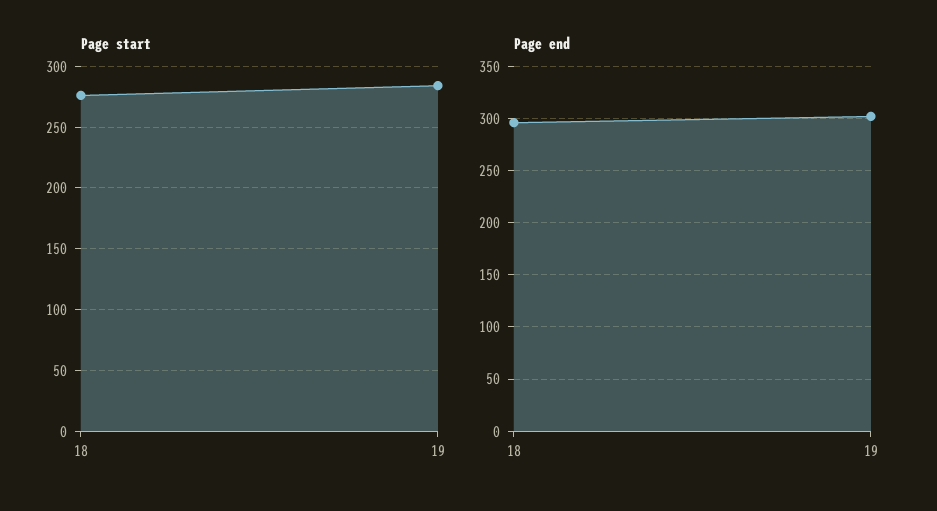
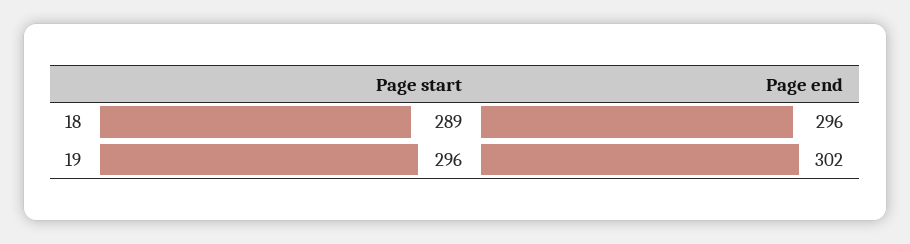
  {
    "Page start": {
-     "18": 275,
+     "18": 289,
-     "19": 285
+     "19": 296
    },
    "Page end": {
      "18": 296,
      "19": 302
    }
  }

